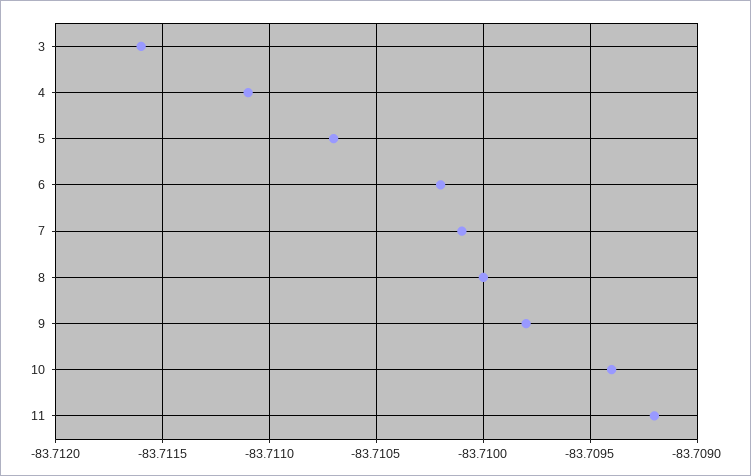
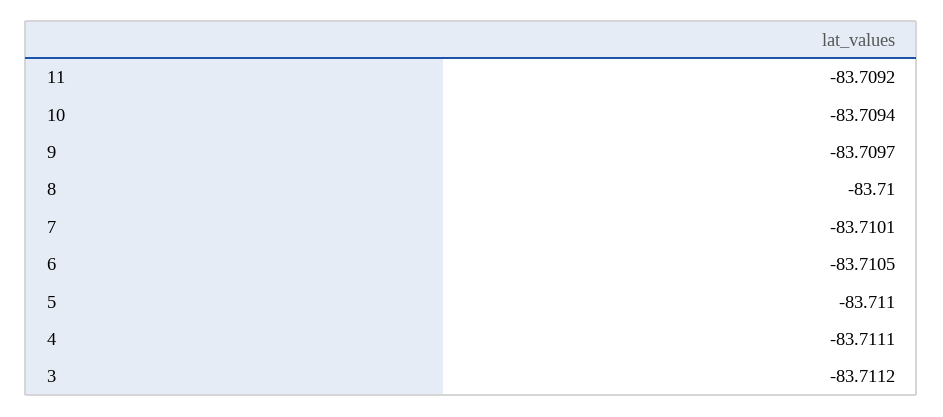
  {
-   "3": -83.7116,
+   "3": -83.7112,
    "4": -83.7111,
-   "5": -83.7107,
+   "5": -83.711,
-   "6": -83.7102,
+   "6": -83.7105,
    "7": -83.7101,
    "8": -83.71,
-   "9": -83.7098,
+   "9": -83.7097,
    "10": -83.7094,
    "11": -83.7092
  }

